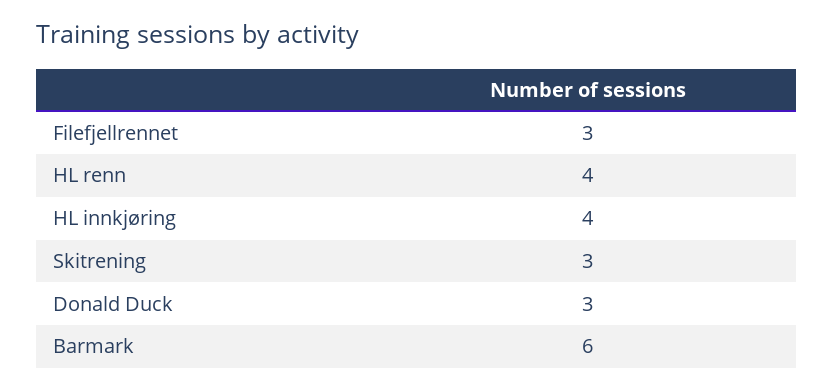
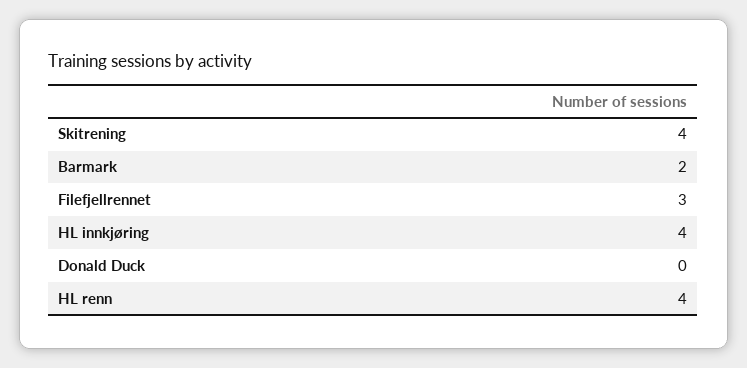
  {
    "Filefjellrennet": 3,
    "HL renn": 4,
    "HL innkjøring": 4,
-   "Skitrening": 3,
+   "Skitrening": 4,
-   "Donald Duck": 3,
+   "Donald Duck": 0,
-   "Barmark": 6
+   "Barmark": 2
  }

